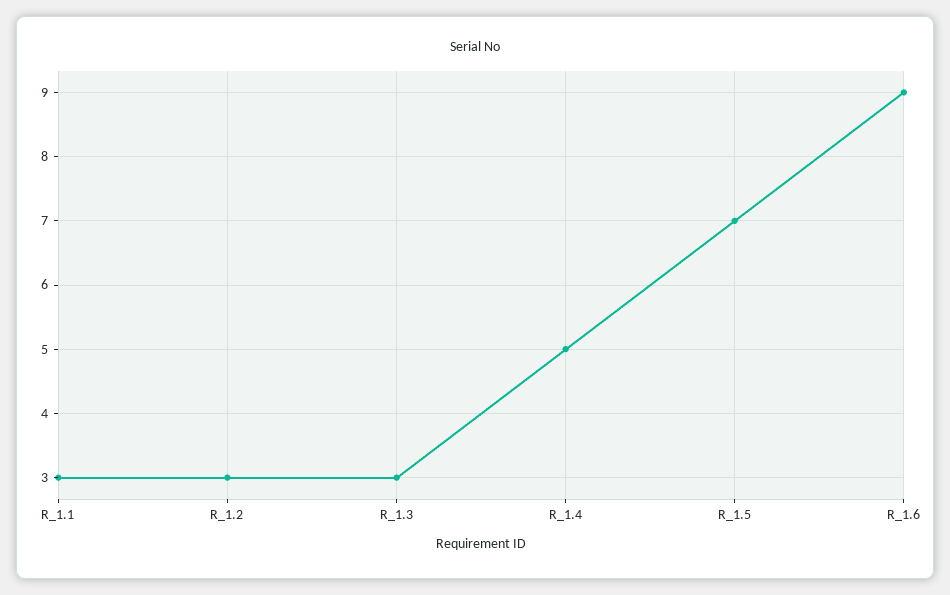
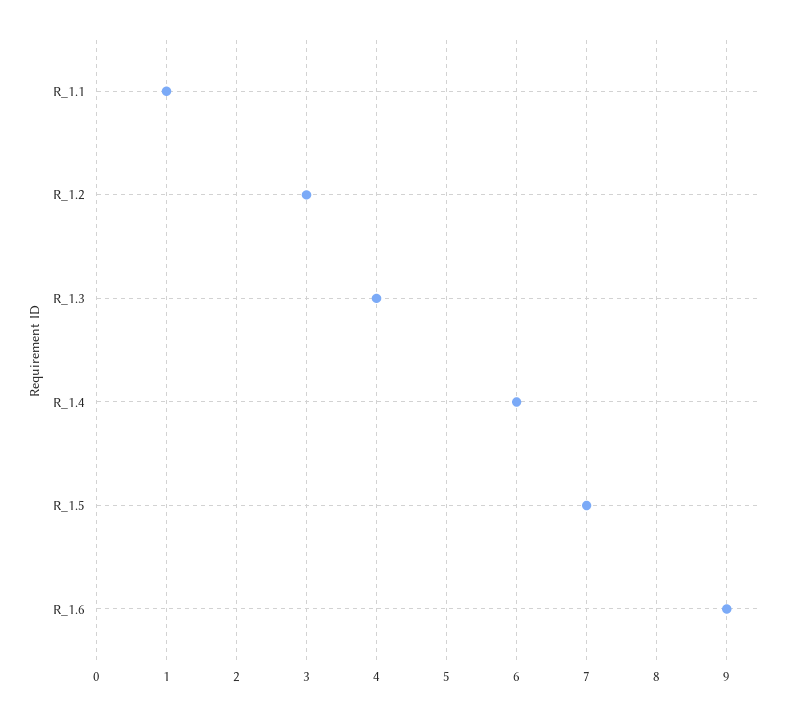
  {
-   "R_1.1": 3,
+   "R_1.1": 1,
    "R_1.2": 3,
-   "R_1.3": 3,
+   "R_1.3": 4,
-   "R_1.4": 5,
+   "R_1.4": 6,
    "R_1.5": 7,
    "R_1.6": 9
  }

